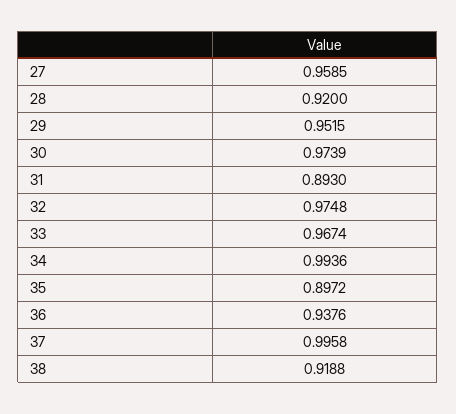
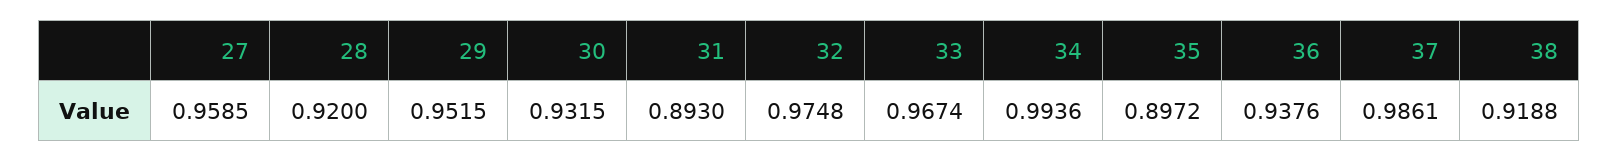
  {
    "27": 0.9585,
    "28": 0.92,
    "29": 0.9515,
-   "30": 0.9739,
+   "30": 0.9315,
    "31": 0.893,
    "32": 0.9748,
    "33": 0.9674,
    "34": 0.9936,
    "35": 0.8972,
    "36": 0.9376,
-   "37": 0.9958,
+   "37": 0.9861,
    "38": 0.9188
  }

